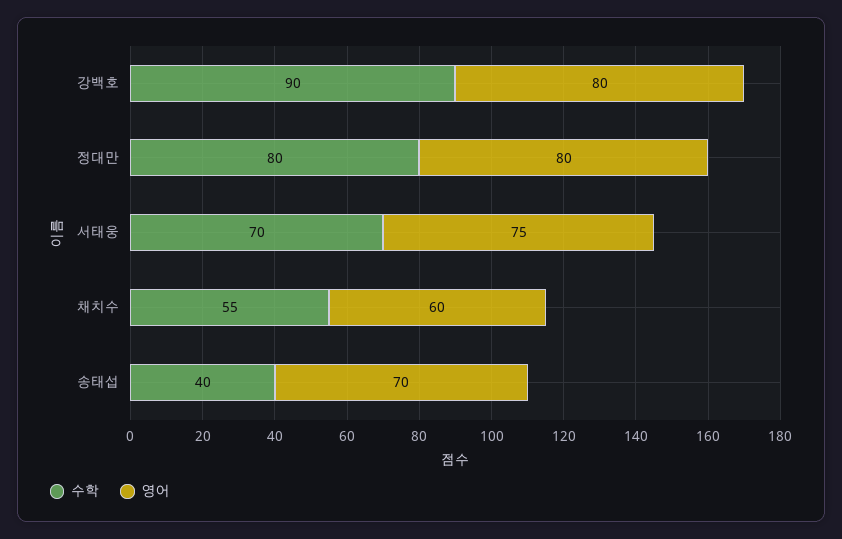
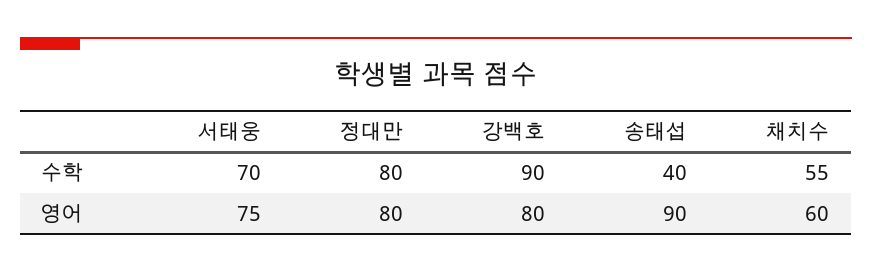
  {
    "수학": {
      "강백호": 90,
      "정대만": 80,
      "서태웅": 70,
      "채치수": 55,
      "송태섭": 40
    },
    "영어": {
      "강백호": 80,
      "정대만": 80,
      "서태웅": 75,
      "채치수": 60,
-     "송태섭": 70
+     "송태섭": 90
    }
  }

